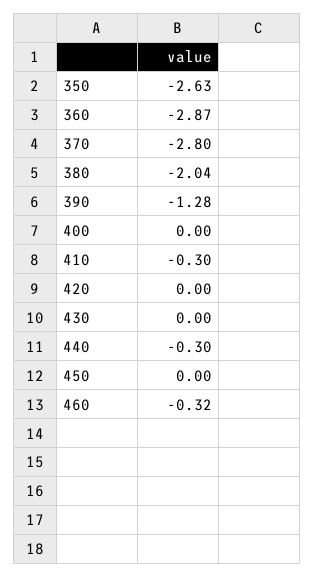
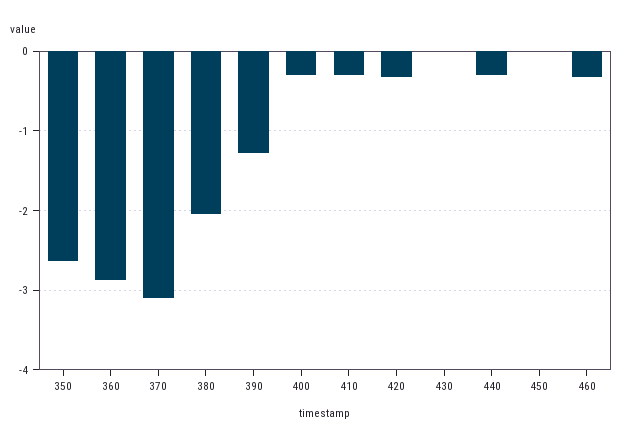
  {
    "350": -2.63,
    "360": -2.87,
-   "370": -2.8,
+   "370": -3.1,
    "380": -2.04,
    "390": -1.28,
-   "400": 0,
+   "400": -0.3,
    "410": -0.3,
-   "420": 0,
+   "420": -0.3,
    "430": 0,
    "440": -0.3,
    "450": 0,
    "460": -0.32
  }

